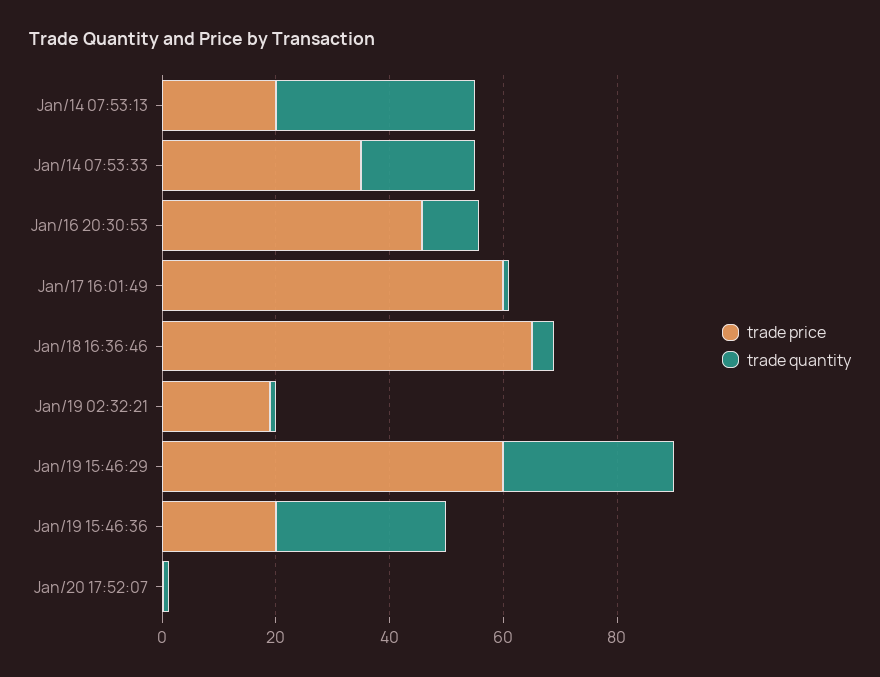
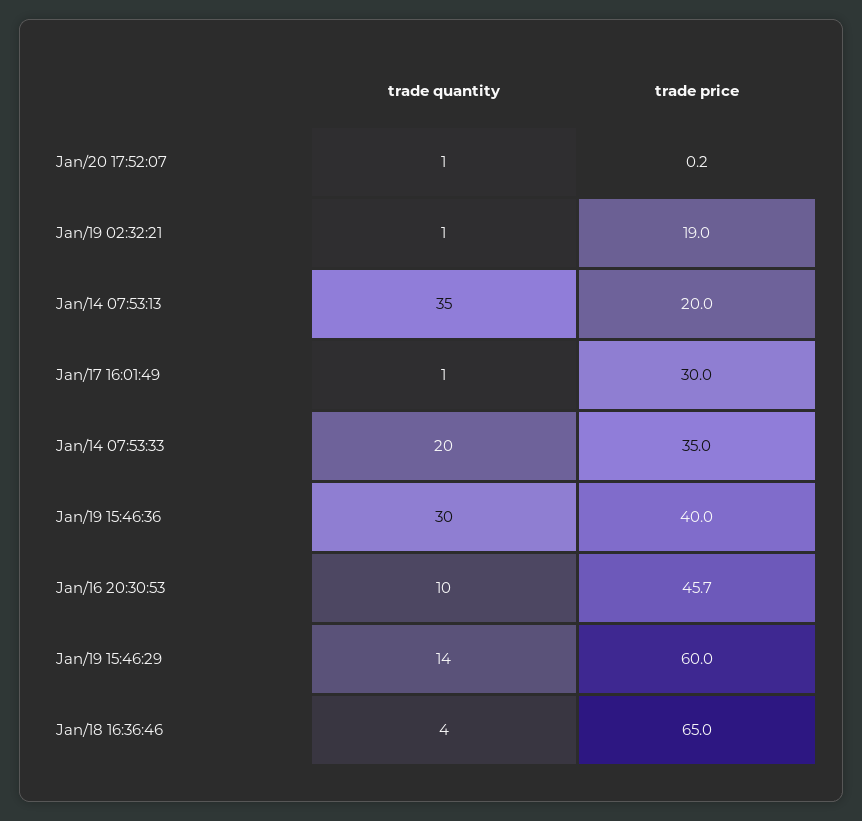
  {
    "trade price": {
      "Jan/14 07:53:13": 20,
      "Jan/14 07:53:33": 35,
      "Jan/16 20:30:53": 45.7,
-     "Jan/17 16:01:49": 60,
+     "Jan/17 16:01:49": 30,
      "Jan/18 16:36:46": 65,
      "Jan/19 02:32:21": 19,
      "Jan/19 15:46:29": 60,
-     "Jan/19 15:46:36": 20,
+     "Jan/19 15:46:36": 40,
      "Jan/20 17:52:07": 0.2
    },
    "trade quantity": {
      "Jan/14 07:53:13": 35,
      "Jan/14 07:53:33": 20,
      "Jan/16 20:30:53": 10,
      "Jan/17 16:01:49": 1,
      "Jan/18 16:36:46": 4,
      "Jan/19 02:32:21": 1,
-     "Jan/19 15:46:29": 30,
+     "Jan/19 15:46:29": 14,
      "Jan/19 15:46:36": 30,
      "Jan/20 17:52:07": 1
    }
  }

